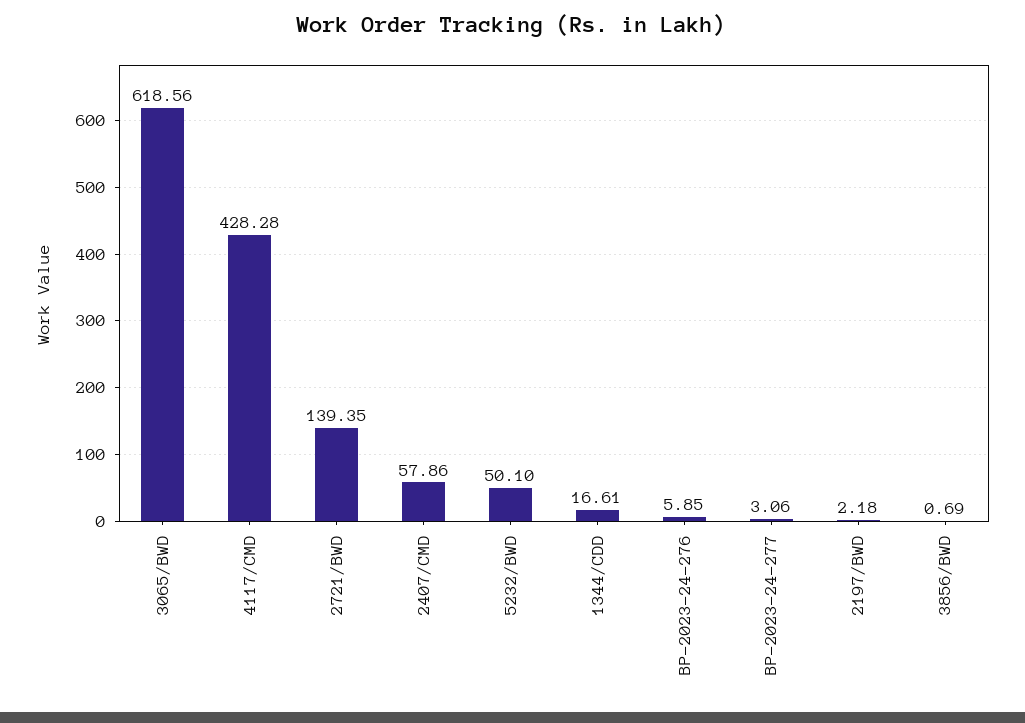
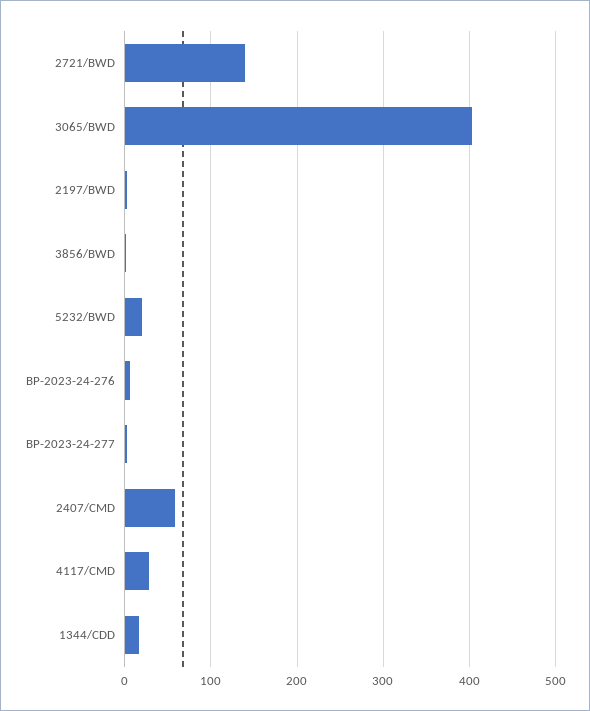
  {
-   "3065/BWD": 618.56,
+   "3065/BWD": 400,
-   "4117/CMD": 428.28,
+   "4117/CMD": 30,
    "2721/BWD": 139.35,
    "2407/CMD": 57.86,
-   "5232/BWD": 50.1,
+   "5232/BWD": 20,
    "1344/CDD": 16.61,
    "BP-2023-24-276": 5.85,
    "BP-2023-24-277": 3.06,
    "2197/BWD": 2.18,
    "3856/BWD": 0.69
  }

